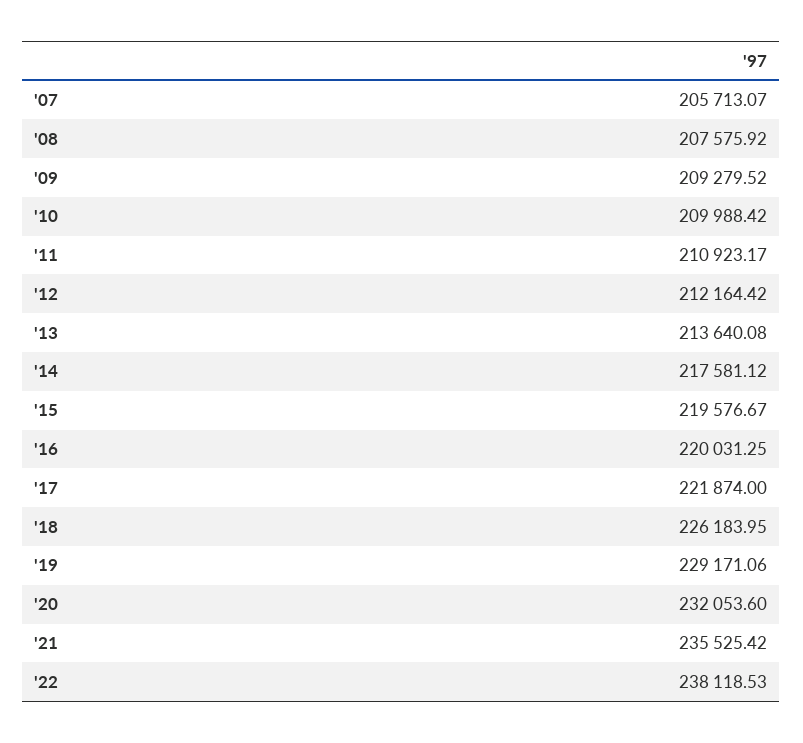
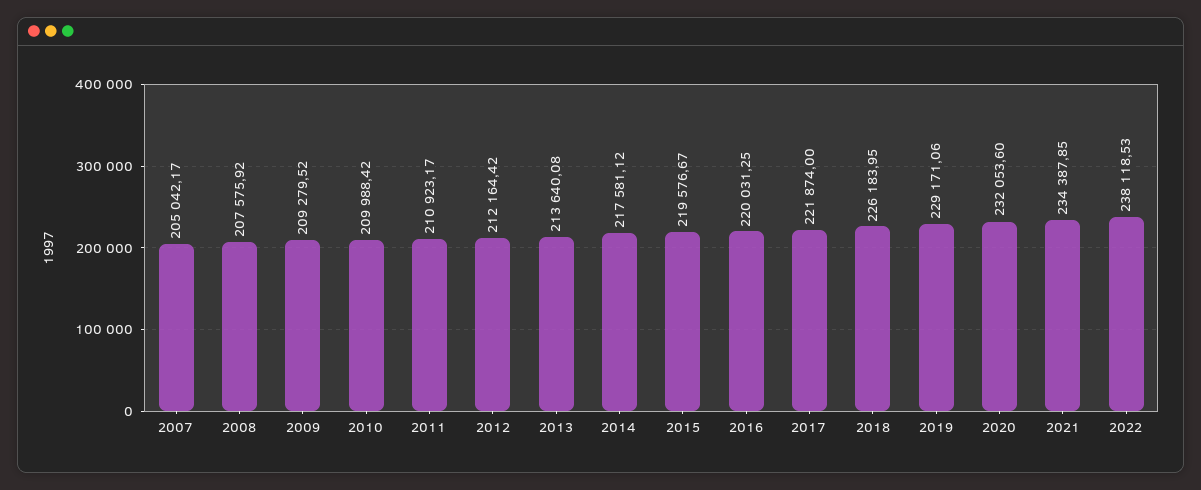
  {
-   "'07": 205713.07,
+   "'07": 205042.17,
    "'08": 207575.92,
    "'09": 209279.52,
    "'10": 209988.42,
    "'11": 210923.17,
    "'12": 212164.42,
    "'13": 213640.08,
    "'14": 217581.12,
    "'15": 219576.67,
    "'16": 220031.25,
    "'17": 221874,
    "'18": 226183.95,
    "'19": 229171.06,
    "'20": 232053.6,
-   "'21": 235525.42,
+   "'21": 234387.85,
    "'22": 238118.53
  }

